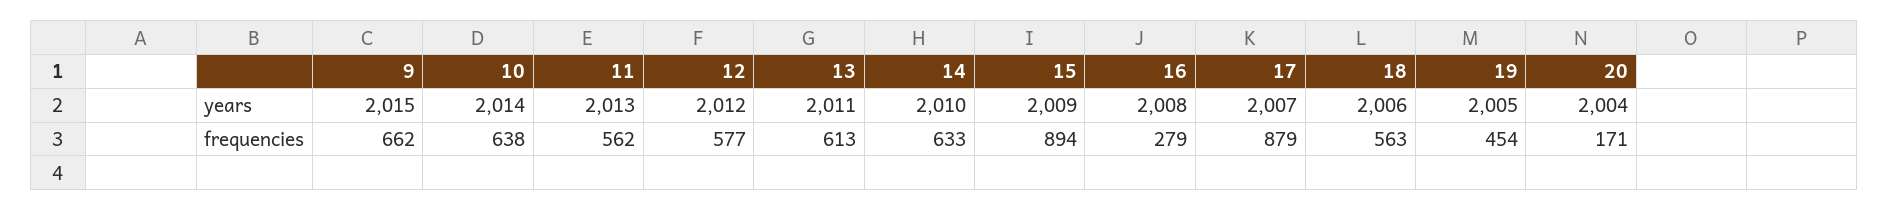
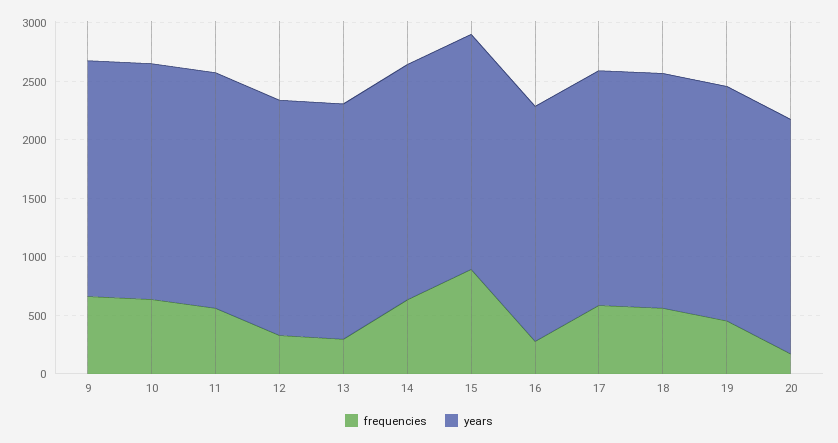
  {
    "years": {
      "9": 2015,
      "10": 2014,
      "11": 2013,
      "12": 2012,
      "13": 2011,
      "14": 2010,
      "15": 2009,
      "16": 2008,
      "17": 2007,
      "18": 2006,
      "19": 2005,
      "20": 2004
    },
    "frequencies": {
      "9": 662,
      "10": 638,
      "11": 562,
-     "12": 577,
+     "12": 300,
-     "13": 613,
+     "13": 300,
      "14": 633,
      "15": 894,
      "16": 279,
-     "17": 879,
+     "17": 600,
      "18": 563,
      "19": 454,
      "20": 171
    }
  }

